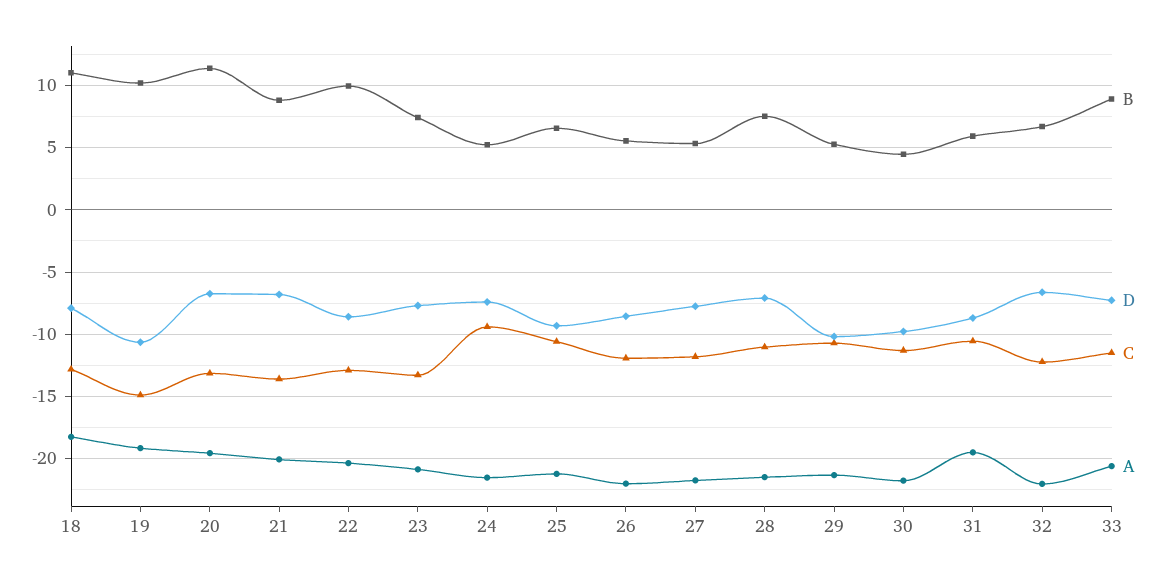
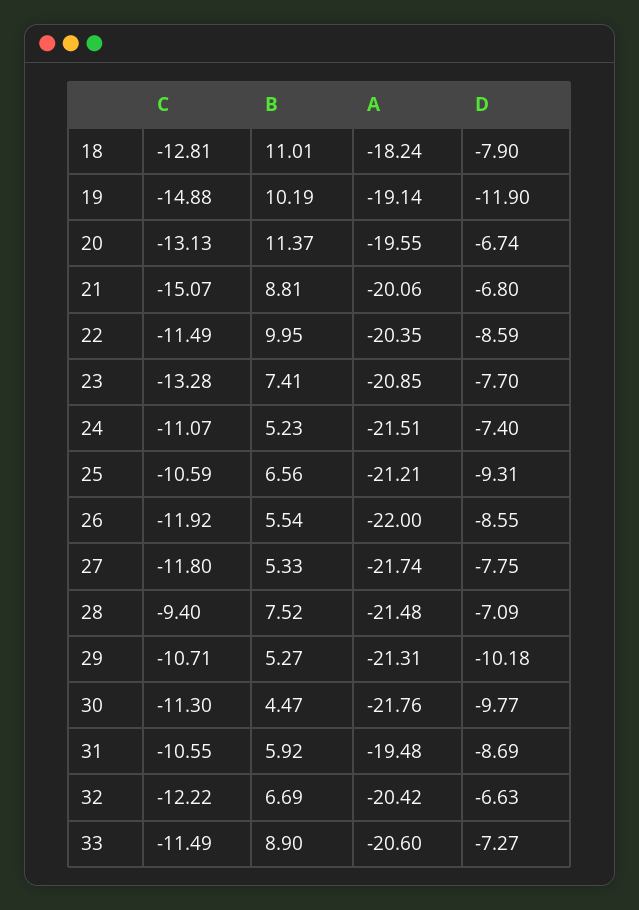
  {
    "B": {
      "18": 11.01,
      "19": 10.19,
      "20": 11.37,
      "21": 8.81,
      "22": 9.95,
      "23": 7.41,
      "24": 5.23,
      "25": 6.56,
      "26": 5.54,
      "27": 5.33,
      "28": 7.52,
      "29": 5.27,
      "30": 4.47,
      "31": 5.92,
      "32": 6.69,
      "33": 8.9
    },
    "D": {
      "18": -7.9,
-     "19": -10.5,
+     "19": -11.9,
      "20": -6.74,
      "21": -6.8,
      "22": -8.59,
      "23": -7.7,
      "24": -7.4,
      "25": -9.31,
      "26": -8.55,
      "27": -7.75,
      "28": -7.09,
      "29": -10.18,
      "30": -9.77,
      "31": -8.69,
      "32": -6.63,
      "33": -7.27
    },
    "C": {
      "18": -12.81,
      "19": -14.88,
      "20": -13.13,
-     "21": -13.5,
+     "21": -15.07,
-     "22": -13,
+     "22": -11.49,
      "23": -13.28,
-     "24": -9.5,
+     "24": -11.07,
      "25": -10.59,
      "26": -11.92,
      "27": -11.8,
-     "28": -11,
+     "28": -9.4,
      "29": -10.71,
      "30": -11.3,
      "31": -10.55,
      "32": -12.22,
      "33": -11.49
    },
    "A": {
      "18": -18.24,
      "19": -19.14,
      "20": -19.55,
      "21": -20.06,
      "22": -20.35,
      "23": -20.85,
      "24": -21.51,
      "25": -21.21,
      "26": -22,
      "27": -21.74,
      "28": -21.48,
      "29": -21.31,
      "30": -21.76,
      "31": -19.48,
-     "32": -22,
+     "32": -20.42,
      "33": -20.6
    }
  }

